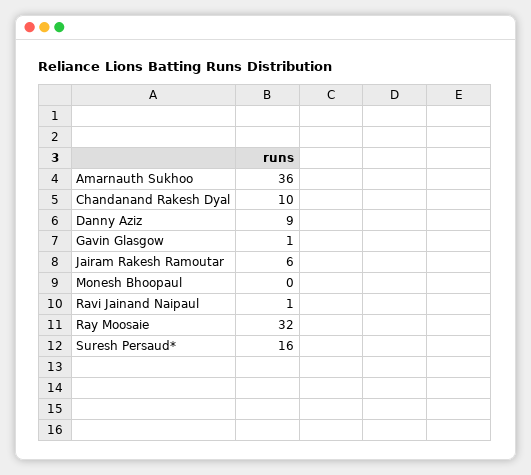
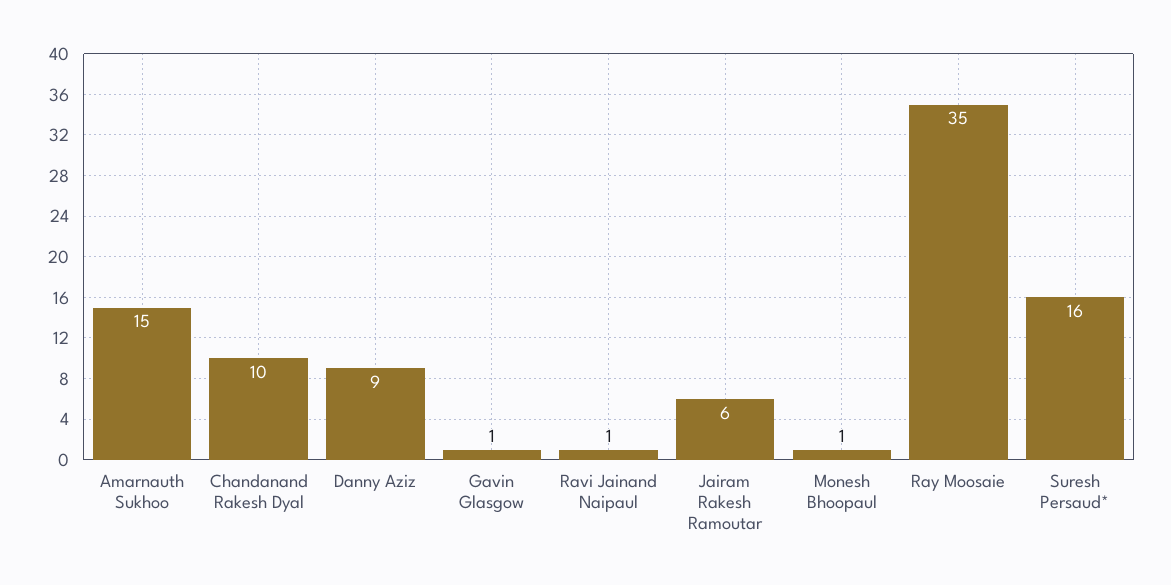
  {
-   "Amarnauth Sukhoo": 36,
+   "Amarnauth Sukhoo": 15,
    "Chandanand Rakesh Dyal": 10,
    "Danny Aziz": 9,
    "Gavin Glasgow": 1,
    "Jairam Rakesh Ramoutar": 6,
-   "Monesh Bhoopaul": 0,
+   "Monesh Bhoopaul": 1,
    "Ravi Jainand Naipaul": 1,
-   "Ray Moosaie": 32,
+   "Ray Moosaie": 35,
    "Suresh Persaud*": 16
  }

